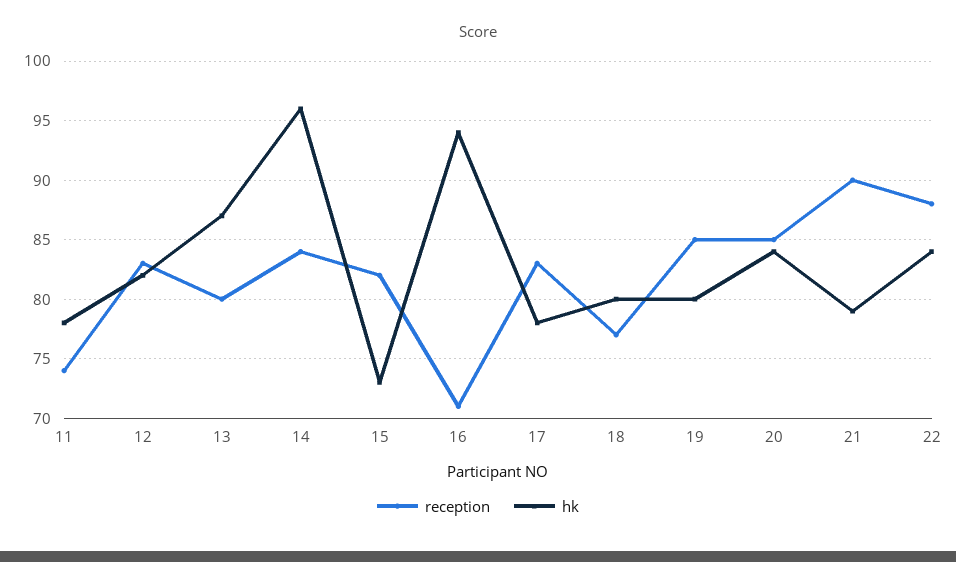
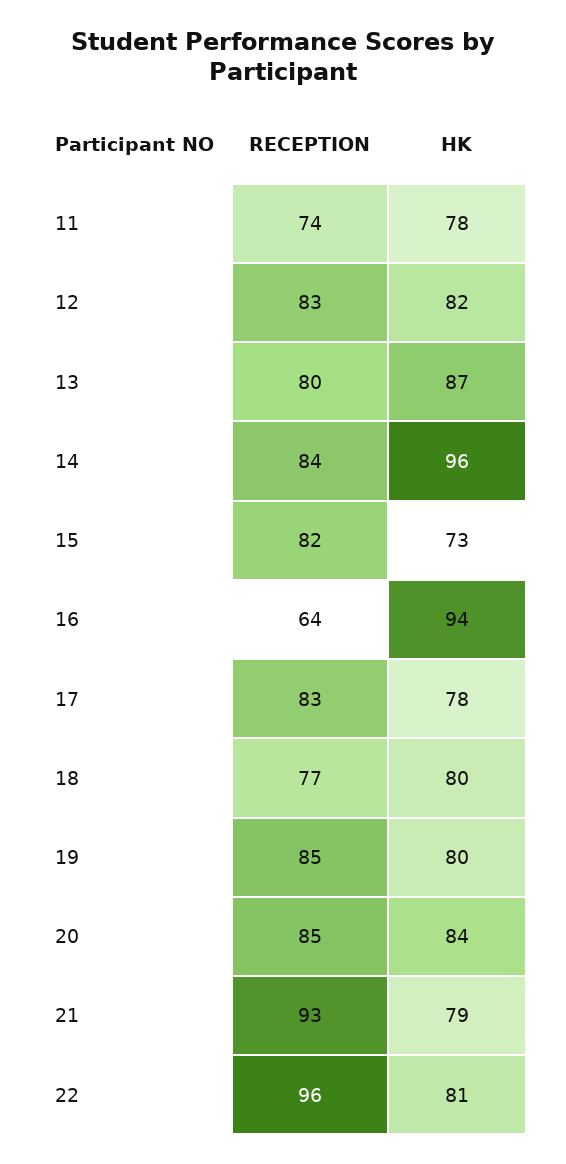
  {
    "reception": {
      "11": 74,
      "12": 83,
      "13": 80,
      "14": 84,
      "15": 82,
-     "16": 71,
+     "16": 64,
      "17": 83,
      "18": 77,
      "19": 85,
      "20": 85,
-     "21": 90,
+     "21": 93,
-     "22": 88
+     "22": 96
    },
    "hk": {
      "11": 78,
      "12": 82,
      "13": 87,
      "14": 96,
      "15": 73,
      "16": 94,
      "17": 78,
      "18": 80,
      "19": 80,
      "20": 84,
      "21": 79,
-     "22": 84
+     "22": 81
    }
  }

